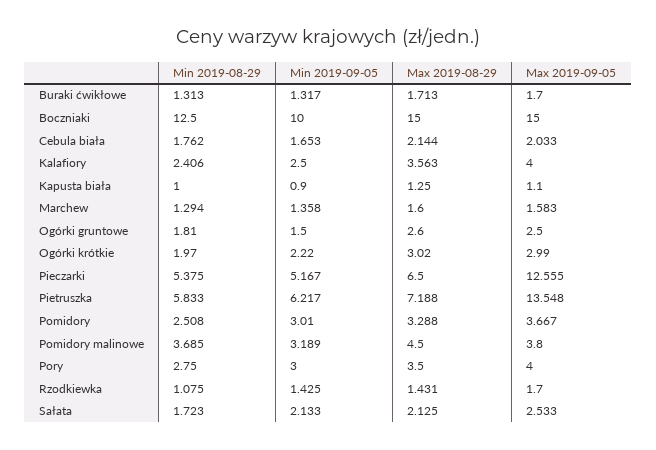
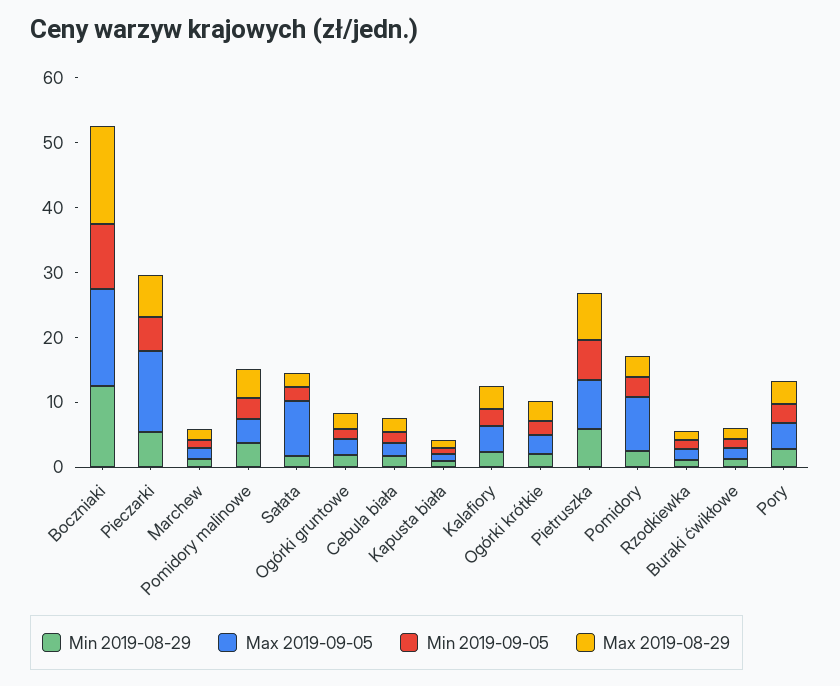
  {
    "Min 2019-08-29": {
      "Buraki ćwikłowe": 1.313,
      "Boczniaki": 12.5,
      "Cebula biała": 1.762,
      "Kalafiory": 2.406,
      "Kapusta biała": 1,
      "Marchew": 1.294,
      "Ogórki gruntowe": 1.81,
      "Ogórki krótkie": 1.97,
      "Pieczarki": 5.375,
      "Pietruszka": 5.833,
      "Pomidory": 2.508,
      "Pomidory malinowe": 3.685,
      "Pory": 2.75,
      "Rzodkiewka": 1.075,
      "Sałata": 1.723
    },
    "Min 2019-09-05": {
      "Buraki ćwikłowe": 1.317,
      "Boczniaki": 10,
      "Cebula biała": 1.653,
      "Kalafiory": 2.5,
      "Kapusta biała": 0.9,
      "Marchew": 1.358,
      "Ogórki gruntowe": 1.5,
      "Ogórki krótkie": 2.22,
      "Pieczarki": 5.167,
      "Pietruszka": 6.217,
      "Pomidory": 3.01,
      "Pomidory malinowe": 3.189,
      "Pory": 3,
      "Rzodkiewka": 1.425,
      "Sałata": 2.133
    },
    "Max 2019-08-29": {
      "Buraki ćwikłowe": 1.713,
      "Boczniaki": 15,
      "Cebula biała": 2.144,
      "Kalafiory": 3.563,
      "Kapusta biała": 1.25,
      "Marchew": 1.6,
      "Ogórki gruntowe": 2.6,
      "Ogórki krótkie": 3.02,
      "Pieczarki": 6.5,
      "Pietruszka": 7.188,
      "Pomidory": 3.288,
      "Pomidory malinowe": 4.5,
      "Pory": 3.5,
      "Rzodkiewka": 1.431,
      "Sałata": 2.125
    },
    "Max 2019-09-05": {
      "Buraki ćwikłowe": 1.7,
      "Boczniaki": 15,
      "Cebula biała": 2.033,
      "Kalafiory": 4,
      "Kapusta biała": 1.1,
      "Marchew": 1.583,
      "Ogórki gruntowe": 2.5,
      "Ogórki krótkie": 2.99,
      "Pieczarki": 12.555,
-     "Pietruszka": 13.548,
+     "Pietruszka": 8,
-     "Pomidory": 3.667,
+     "Pomidory": 8,
      "Pomidory malinowe": 3.8,
      "Pory": 4,
      "Rzodkiewka": 1.7,
-     "Sałata": 2.533
+     "Sałata": 8
    }
  }

